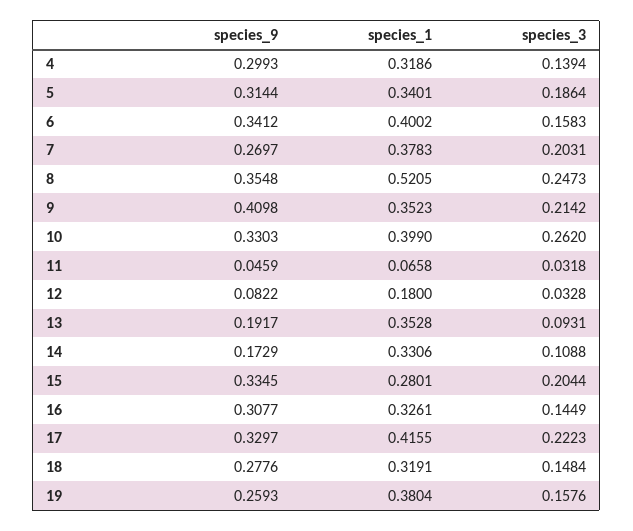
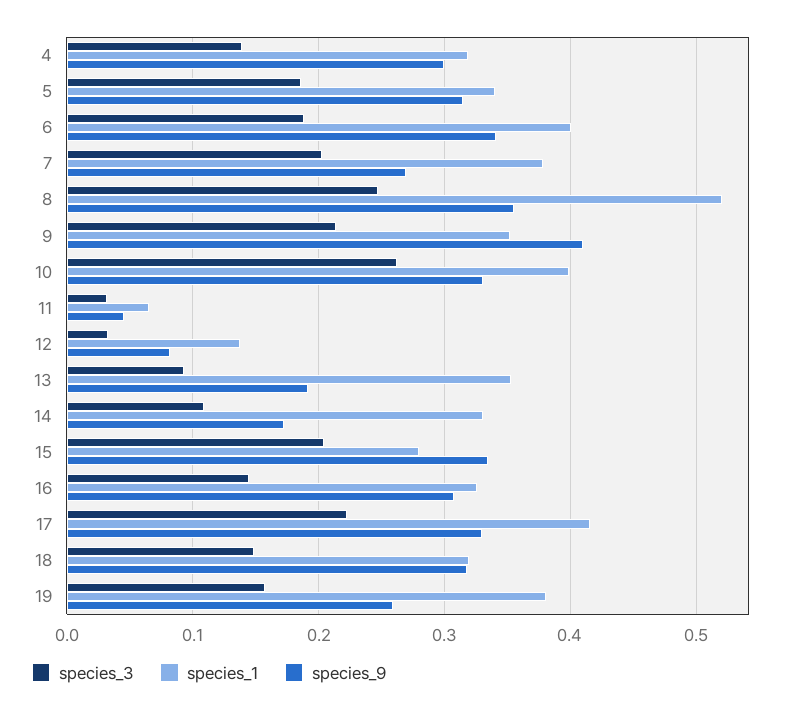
  {
    "species_9": {
      "4": 0.2993,
      "5": 0.3144,
      "6": 0.3412,
      "7": 0.2697,
      "8": 0.3548,
      "9": 0.4098,
      "10": 0.3303,
      "11": 0.0459,
      "12": 0.0822,
      "13": 0.1917,
      "14": 0.1729,
      "15": 0.3345,
      "16": 0.3077,
      "17": 0.3297,
-     "18": 0.2776,
+     "18": 0.32,
      "19": 0.2593
    },
    "species_1": {
      "4": 0.3186,
      "5": 0.3401,
      "6": 0.4002,
      "7": 0.3783,
      "8": 0.5205,
      "9": 0.3523,
      "10": 0.399,
      "11": 0.0658,
-     "12": 0.18,
+     "12": 0.14,
      "13": 0.3528,
      "14": 0.3306,
      "15": 0.2801,
      "16": 0.3261,
      "17": 0.4155,
      "18": 0.3191,
      "19": 0.3804
    },
    "species_3": {
      "4": 0.1394,
      "5": 0.1864,
-     "6": 0.1583,
+     "6": 0.19,
      "7": 0.2031,
      "8": 0.2473,
      "9": 0.2142,
      "10": 0.262,
      "11": 0.0318,
      "12": 0.0328,
      "13": 0.0931,
      "14": 0.1088,
      "15": 0.2044,
      "16": 0.1449,
      "17": 0.2223,
      "18": 0.1484,
      "19": 0.1576
    }
  }

